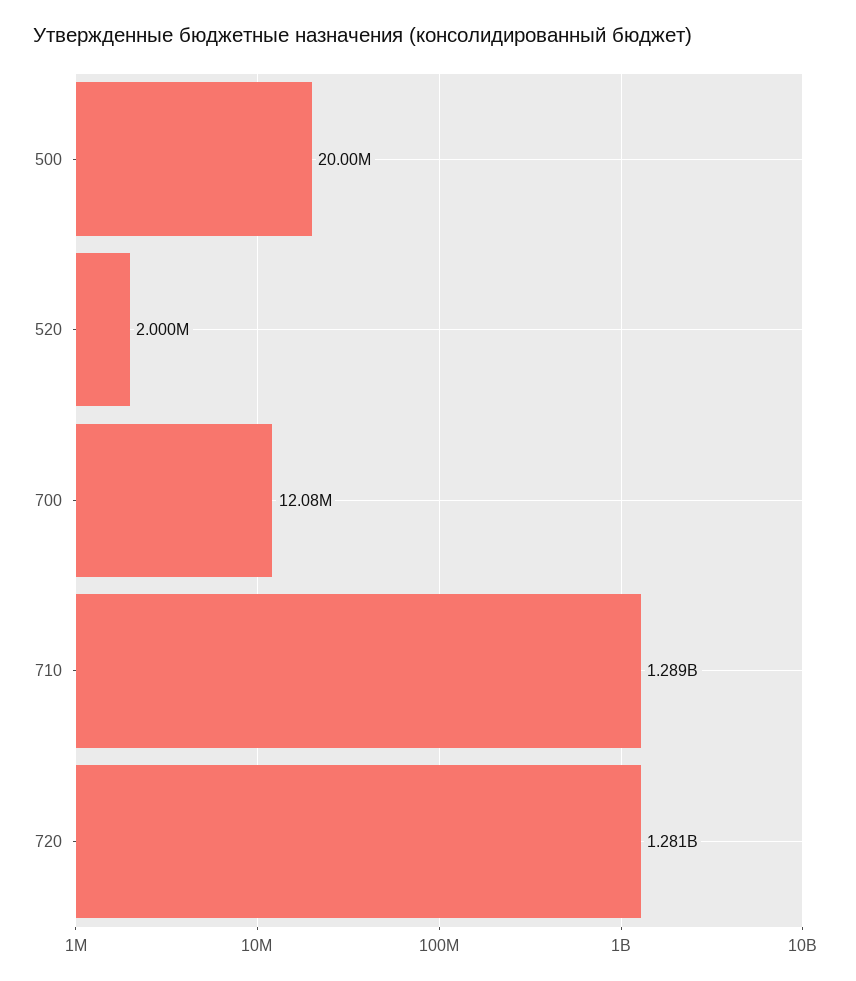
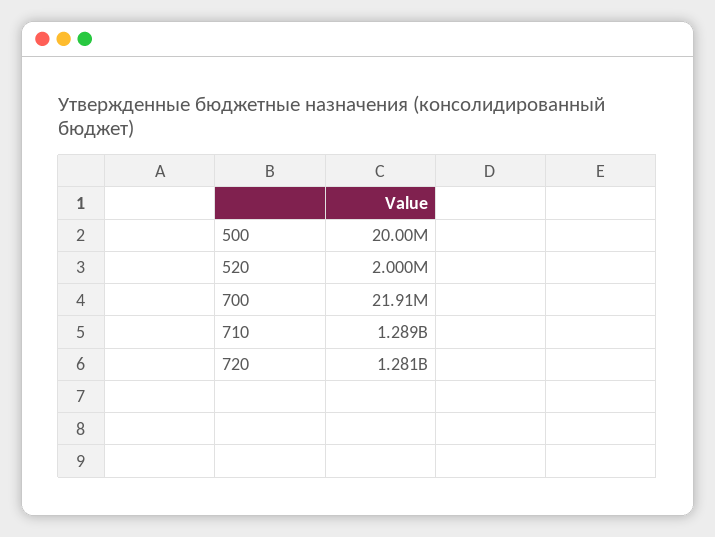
  {
    "500": 20000000,
    "520": 2000000,
-   "700": 12080000,
+   "700": 21910000,
    "710": 1289000000,
    "720": 1281000000
  }

